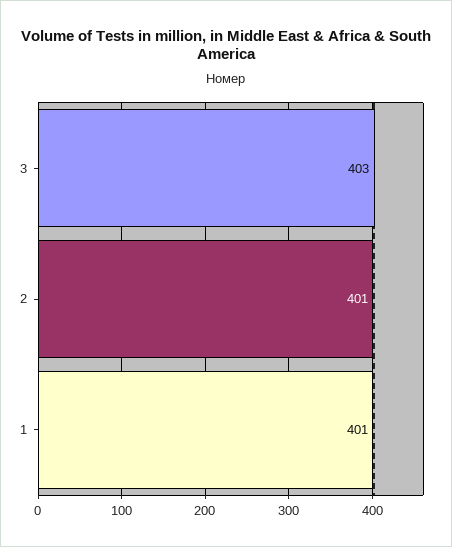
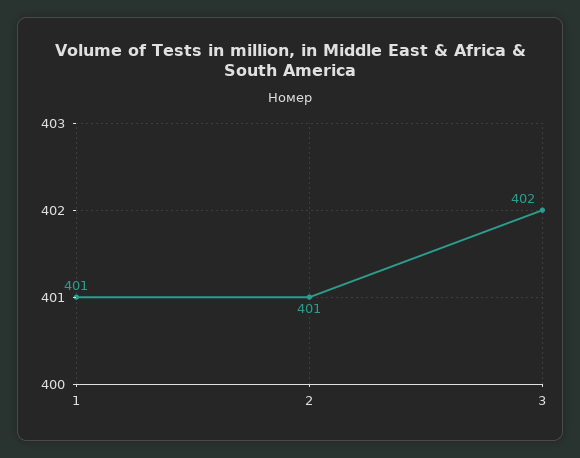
  {
-   "3": 403,
+   "3": 402,
    "2": 401,
    "1": 401
  }

